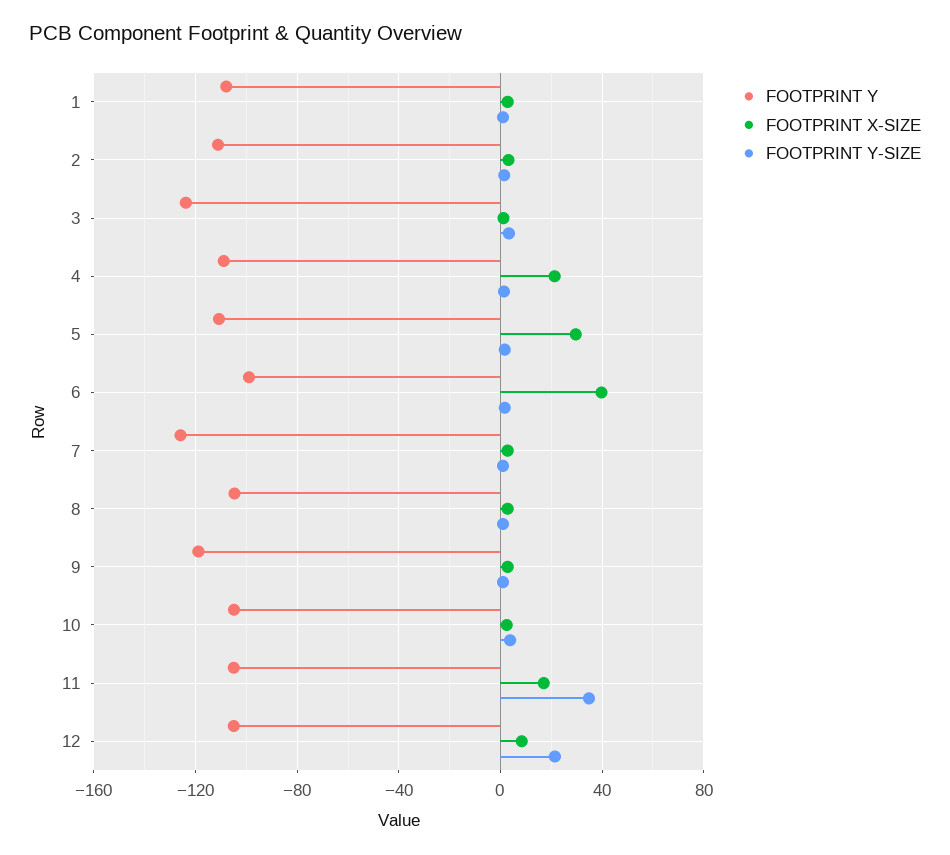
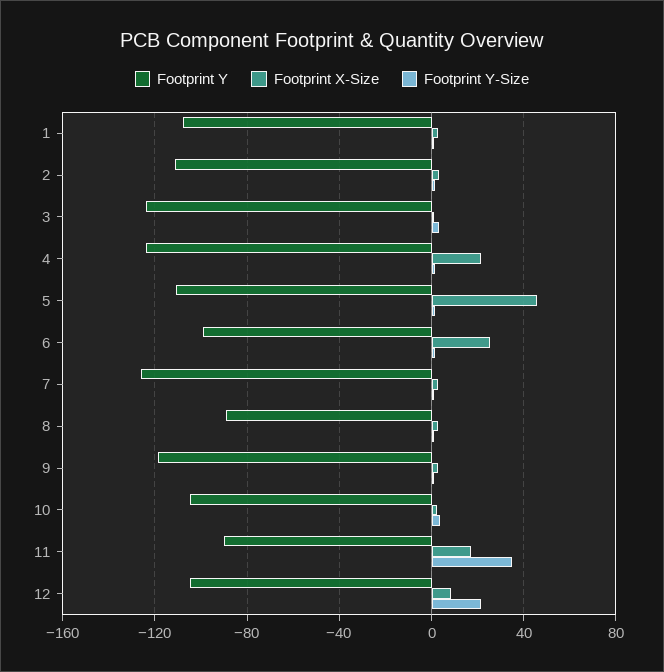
  {
    "FOOTPRINT Y": {
      "1": -110,
      "2": -110,
      "3": -125,
-     "4": -110,
+     "4": -125,
      "5": -110,
      "6": -100,
      "7": -125,
-     "8": -105,
+     "8": -90,
      "9": -120,
      "10": -105,
-     "11": -105,
+     "11": -90,
      "12": -105
    },
    "FOOTPRINT X-SIZE": {
      "1": 5,
      "2": 5,
      "3": 0,
      "4": 20,
-     "5": 30,
+     "5": 45,
-     "6": 40,
+     "6": 25,
      "7": 5,
      "8": 5,
      "9": 5,
      "10": 0,
      "11": 15,
      "12": 10
    },
    "FOOTPRINT Y-SIZE": {
      "1": 0,
      "2": 0,
      "3": 5,
      "4": 0,
      "5": 0,
      "6": 0,
      "7": 0,
      "8": 0,
      "9": 0,
      "10": 5,
      "11": 35,
      "12": 20
    }
  }

